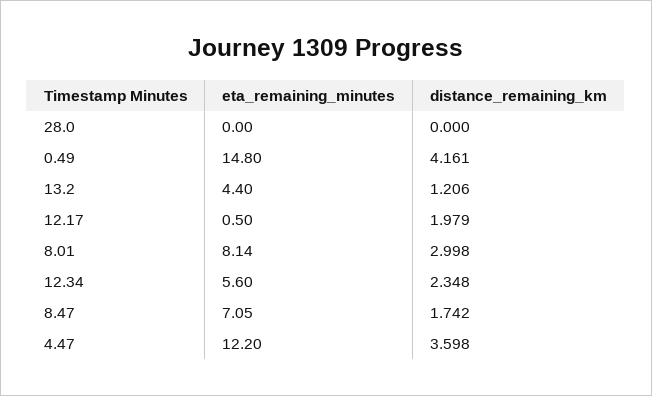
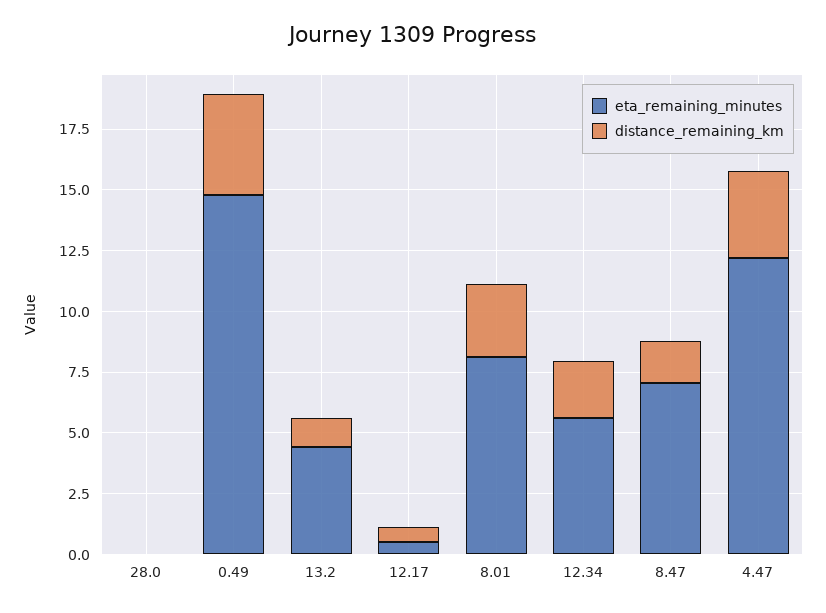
  {
    "eta_remaining_minutes": {
      "28.0": 0,
      "0.49": 14.8,
      "13.2": 4.4,
      "12.17": 0.5,
      "8.01": 8.14,
      "12.34": 5.6,
      "8.47": 7.05,
      "4.47": 12.2
    },
    "distance_remaining_km": {
      "28.0": 0,
      "0.49": 4.161,
      "13.2": 1.206,
-     "12.17": 1.979,
+     "12.17": 0.5,
      "8.01": 2.998,
      "12.34": 2.348,
      "8.47": 1.742,
      "4.47": 3.598
    }
  }

